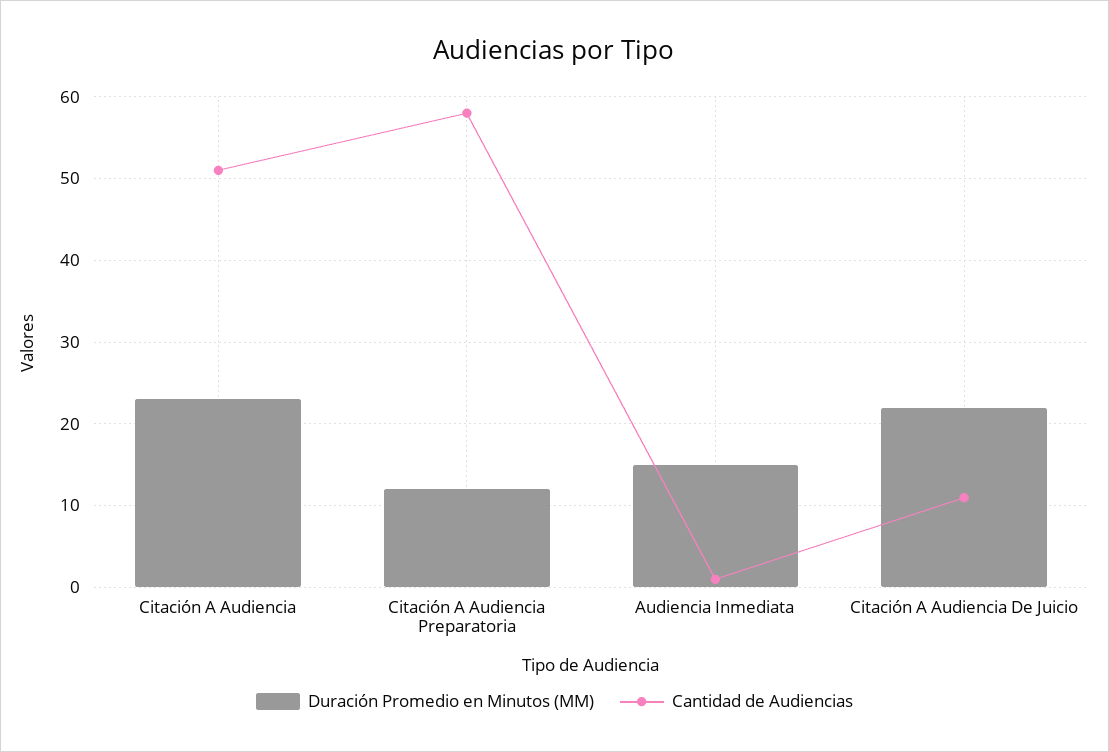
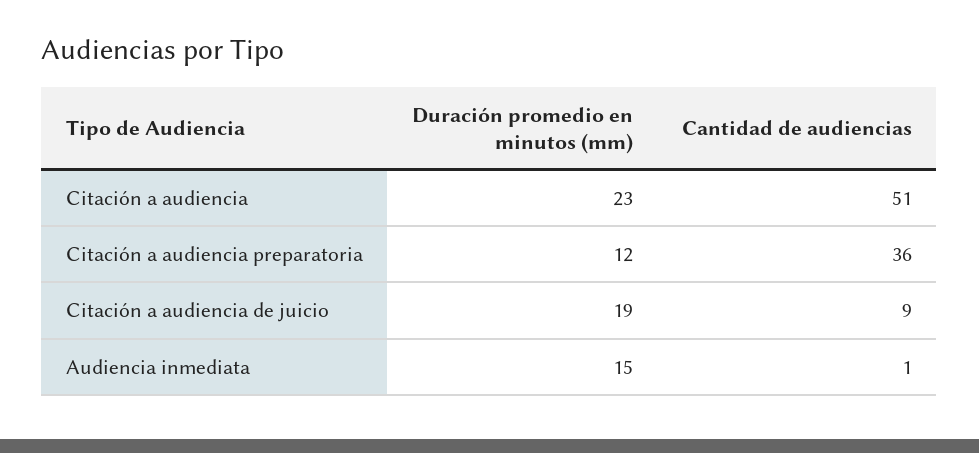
  {
    "Duración Promedio en Minutos (MM)": {
      "Citación A Audiencia": 23,
      "Citación A Audiencia Preparatoria": 12,
      "Audiencia Inmediata": 15,
-     "Citación A Audiencia De Juicio": 22
+     "Citación A Audiencia De Juicio": 19
    },
    "Cantidad de Audiencias": {
      "Citación A Audiencia": 51,
-     "Citación A Audiencia Preparatoria": 58,
+     "Citación A Audiencia Preparatoria": 36,
      "Audiencia Inmediata": 1,
-     "Citación A Audiencia De Juicio": 11
+     "Citación A Audiencia De Juicio": 9
    }
  }

